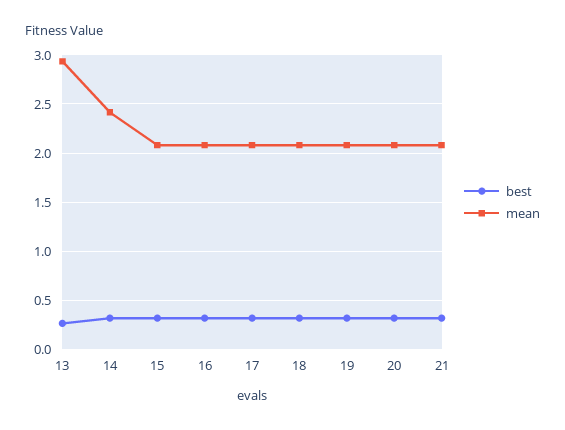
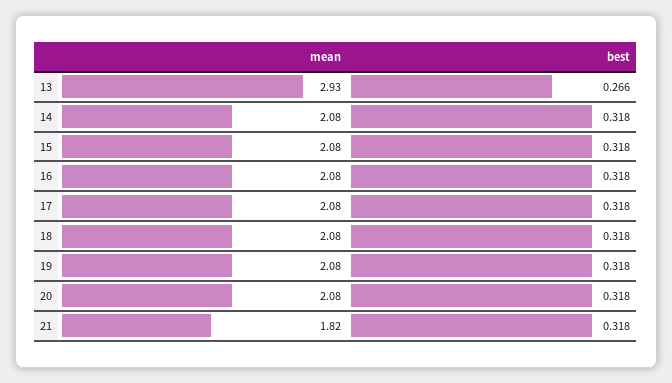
  {
    "best": {
      "13": 0.266,
      "14": 0.318,
      "15": 0.318,
      "16": 0.318,
      "17": 0.318,
      "18": 0.318,
      "19": 0.318,
      "20": 0.318,
      "21": 0.318
    },
    "mean": {
      "13": 2.93,
-     "14": 2.4,
+     "14": 2.08,
      "15": 2.08,
      "16": 2.08,
      "17": 2.08,
      "18": 2.08,
      "19": 2.08,
      "20": 2.08,
-     "21": 2.1
+     "21": 1.82
    }
  }

